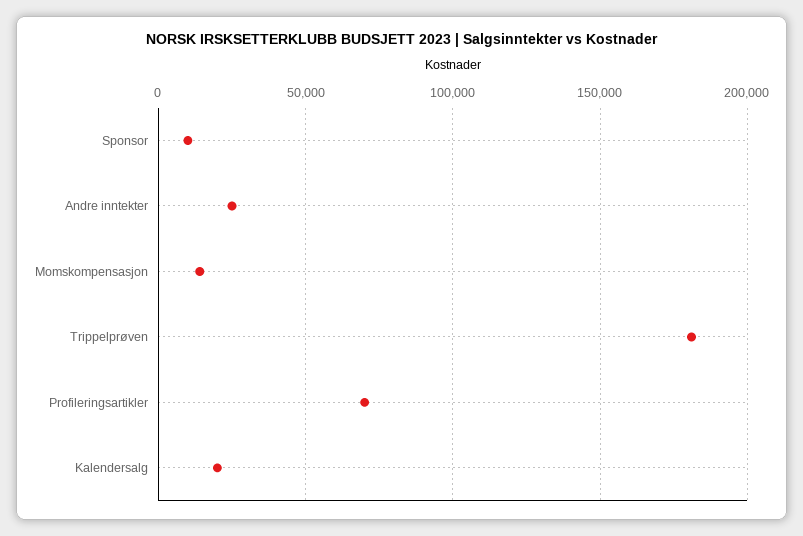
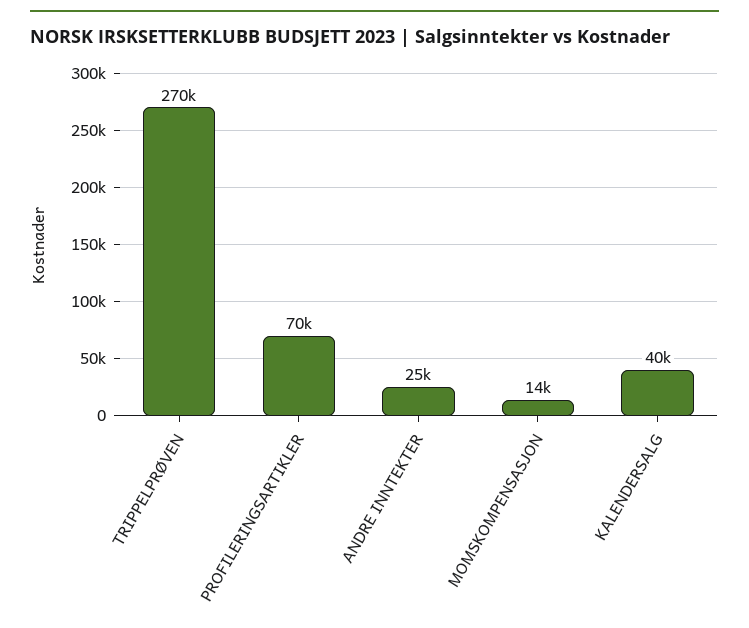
  {
-   "Sponsor": 10000,
    "Andre inntekter": 25000,
    "Momskompensasjon": 14000,
-   "Trippelprøven": 180000,
+   "Trippelprøven": 270000,
    "Profileringsartikler": 70000,
-   "Kalendersalg": 20000
+   "Kalendersalg": 40000
  }

